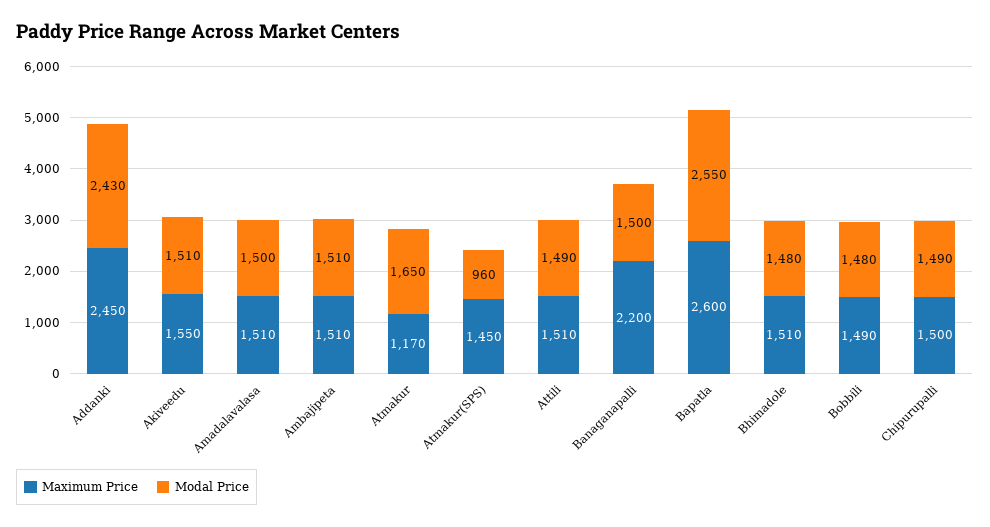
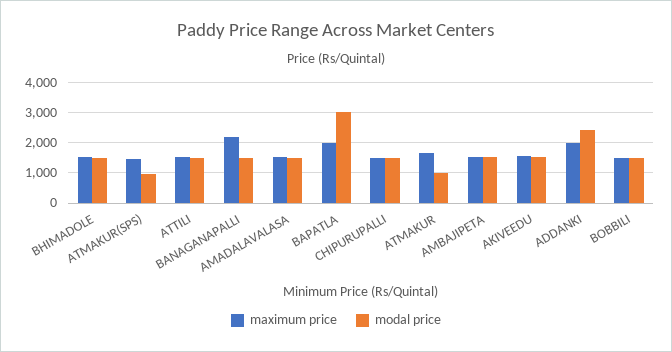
  {
    "Maximum Price": {
-     "Addanki": 2450,
+     "Addanki": 2000,
      "Akiveedu": 1550,
      "Amadalavalasa": 1510,
      "Ambajipeta": 1510,
-     "Atmakur": 1170,
+     "Atmakur": 1600,
      "Atmakur(SPS)": 1450,
      "Attili": 1510,
      "Banaganapalli": 2200,
-     "Bapatla": 2600,
+     "Bapatla": 2000,
      "Bhimadole": 1510,
      "Bobbili": 1490,
      "Chipurupalli": 1500
    },
    "Modal Price": {
      "Addanki": 2430,
      "Akiveedu": 1510,
      "Amadalavalasa": 1500,
      "Ambajipeta": 1510,
-     "Atmakur": 1650,
+     "Atmakur": 1000,
      "Atmakur(SPS)": 960,
      "Attili": 1490,
      "Banaganapalli": 1500,
-     "Bapatla": 2550,
+     "Bapatla": 3000,
      "Bhimadole": 1480,
      "Bobbili": 1480,
      "Chipurupalli": 1490
    }
  }

